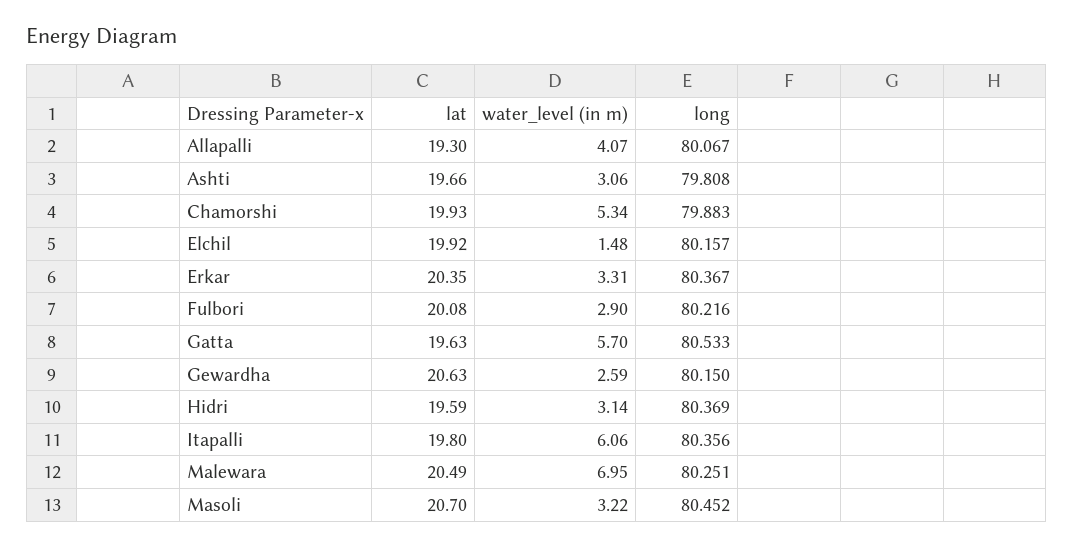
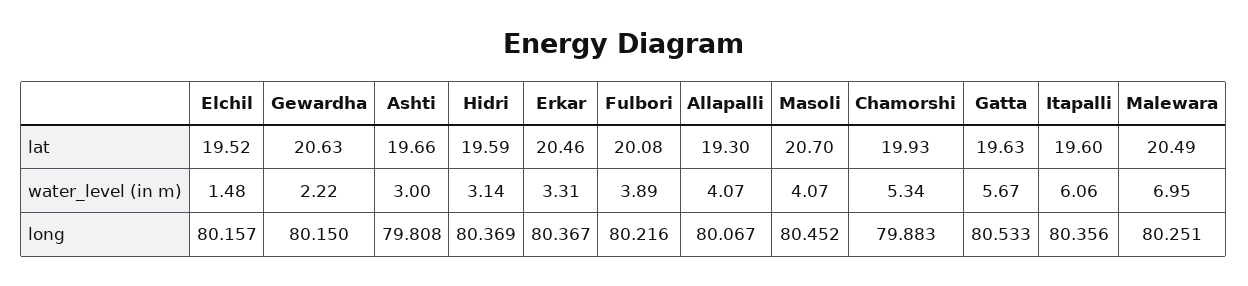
  {
    "lat": {
      "Allapalli": 19.3,
      "Ashti": 19.66,
      "Chamorshi": 19.93,
-     "Elchil": 19.92,
+     "Elchil": 19.52,
-     "Erkar": 20.35,
+     "Erkar": 20.46,
      "Fulbori": 20.08,
      "Gatta": 19.63,
      "Gewardha": 20.63,
      "Hidri": 19.59,
-     "Itapalli": 19.8,
+     "Itapalli": 19.6,
      "Malewara": 20.49,
      "Masoli": 20.7
    },
    "water_level (in m)": {
      "Allapalli": 4.07,
-     "Ashti": 3.06,
+     "Ashti": 3,
      "Chamorshi": 5.34,
      "Elchil": 1.48,
      "Erkar": 3.31,
-     "Fulbori": 2.9,
+     "Fulbori": 3.89,
-     "Gatta": 5.7,
+     "Gatta": 5.67,
-     "Gewardha": 2.59,
+     "Gewardha": 2.22,
      "Hidri": 3.14,
      "Itapalli": 6.06,
      "Malewara": 6.95,
-     "Masoli": 3.22
+     "Masoli": 4.07
    },
    "long": {
      "Allapalli": 80.067,
      "Ashti": 79.808,
      "Chamorshi": 79.883,
      "Elchil": 80.157,
      "Erkar": 80.367,
      "Fulbori": 80.216,
      "Gatta": 80.533,
      "Gewardha": 80.15,
      "Hidri": 80.369,
      "Itapalli": 80.356,
      "Malewara": 80.251,
      "Masoli": 80.452
    }
  }

